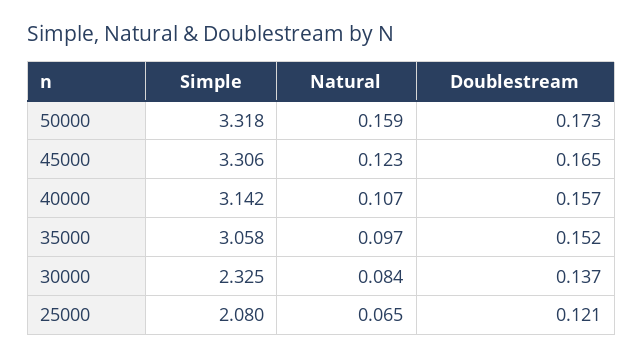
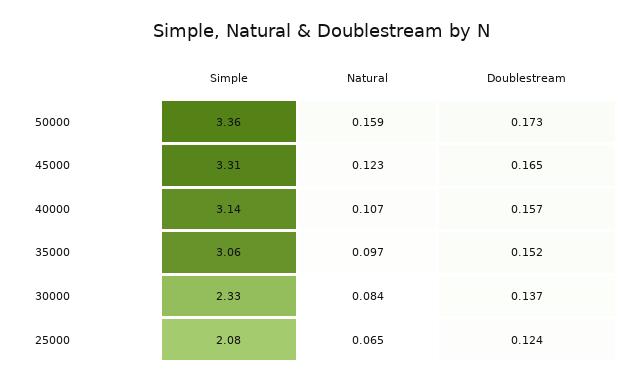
  {
    "Simple": {
-     "50000": 3.318,
+     "50000": 3.36,
      "45000": 3.306,
      "40000": 3.142,
      "35000": 3.058,
      "30000": 2.325,
      "25000": 2.08
    },
    "Natural": {
      "50000": 0.159,
      "45000": 0.123,
      "40000": 0.107,
      "35000": 0.097,
      "30000": 0.084,
      "25000": 0.065
    },
    "Doublestream": {
      "50000": 0.173,
      "45000": 0.165,
      "40000": 0.157,
      "35000": 0.152,
      "30000": 0.137,
-     "25000": 0.121
+     "25000": 0.124
    }
  }

